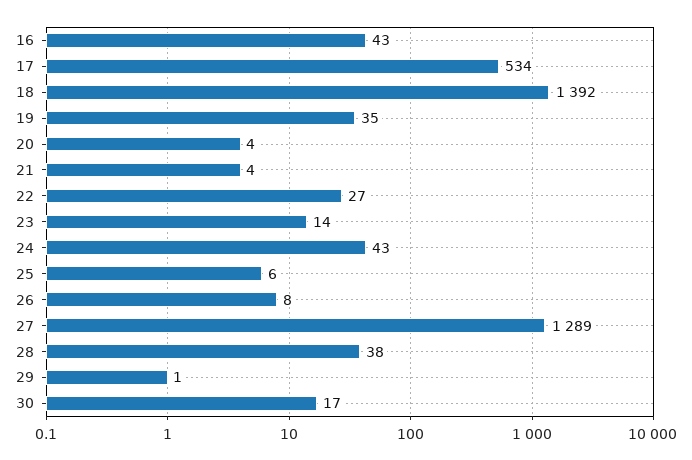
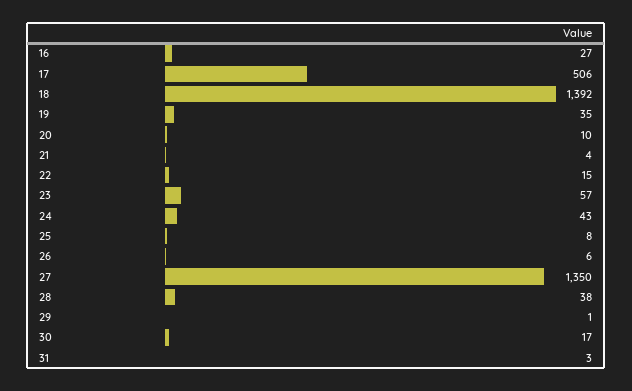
  {
-   "16": 43,
+   "16": 27,
-   "17": 534,
+   "17": 506,
    "18": 1392,
    "19": 35,
-   "20": 4,
+   "20": 10,
    "21": 4,
-   "22": 27,
+   "22": 15,
-   "23": 14,
+   "23": 57,
    "24": 43,
-   "25": 6,
+   "25": 8,
-   "26": 8,
+   "26": 6,
-   "27": 1289,
+   "27": 1350,
    "28": 38,
    "29": 1,
-   "30": 17
+   "30": 17,
+   "31": 3
  }

